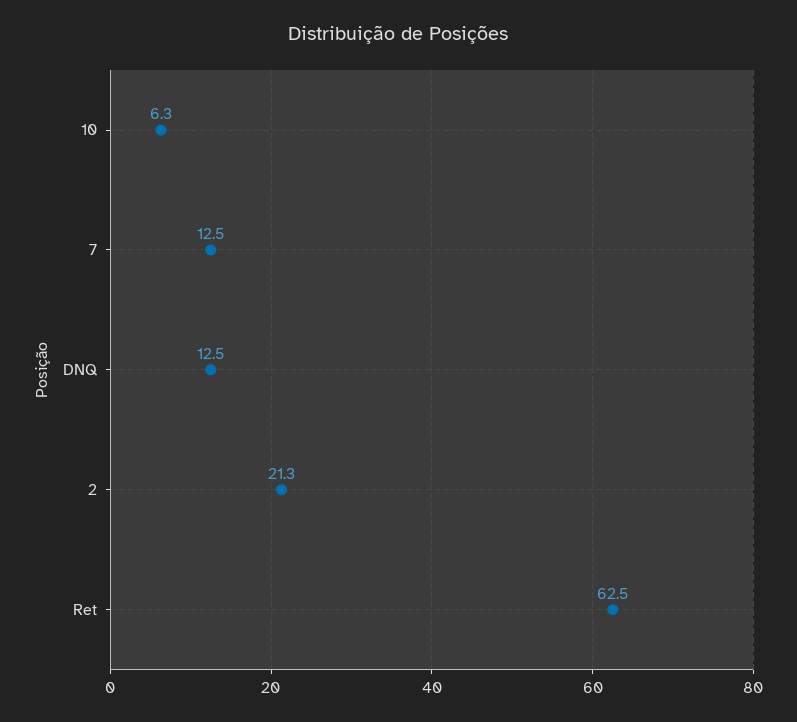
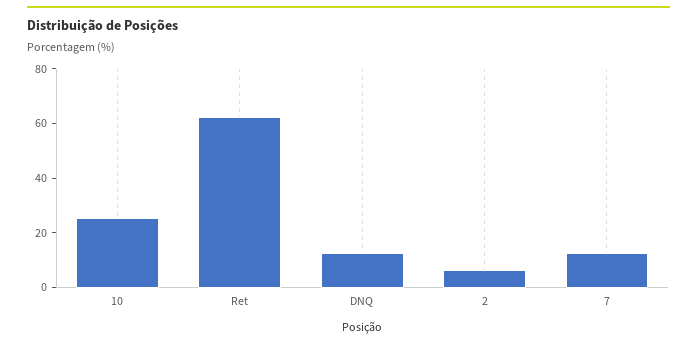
  {
-   "10": 6.3,
+   "10": 25,
    "7": 12.5,
    "DNQ": 12.5,
-   "2": 21.3,
+   "2": 5,
    "Ret": 62.5
  }

